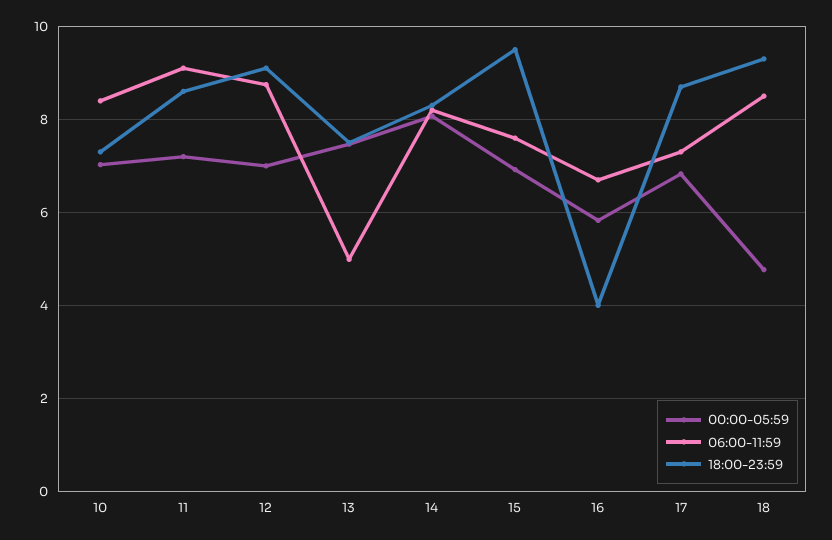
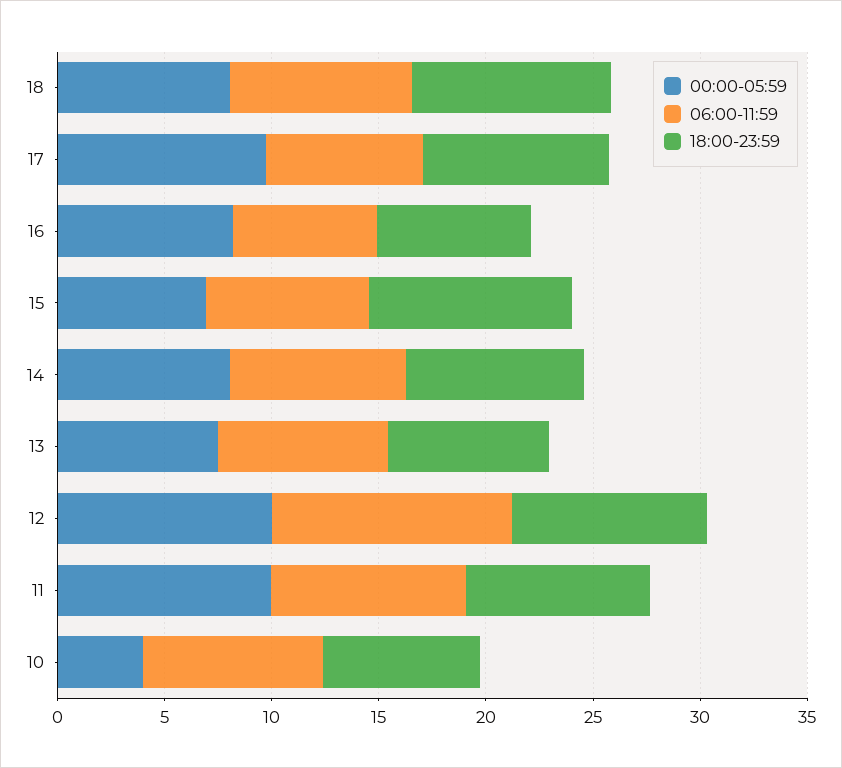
  {
    "00:00-05:59": {
-     "10": 7,
+     "10": 4,
-     "11": 7.2,
+     "11": 10,
-     "12": 7,
+     "12": 10,
      "13": 7.4,
      "14": 8,
      "15": 7,
-     "16": 5.8,
+     "16": 8,
-     "17": 6.8,
+     "17": 10,
-     "18": 4.8
+     "18": 8
    },
    "06:00-11:59": {
      "10": 8.4,
      "11": 9.2,
-     "12": 8.8,
+     "12": 11,
-     "13": 5,
+     "13": 8,
      "14": 8.2,
      "15": 7.6,
      "16": 6.8,
      "17": 7.4,
      "18": 8.6
    },
    "18:00-23:59": {
      "10": 7.4,
      "11": 8.6,
      "12": 9.2,
      "13": 7.6,
      "14": 8.4,
      "15": 9.6,
-     "16": 4,
+     "16": 7,
      "17": 8.8,
      "18": 9.4
    }
  }

